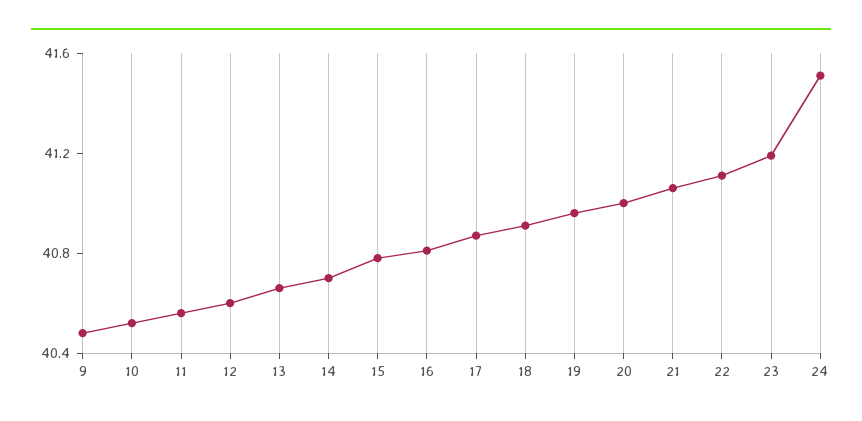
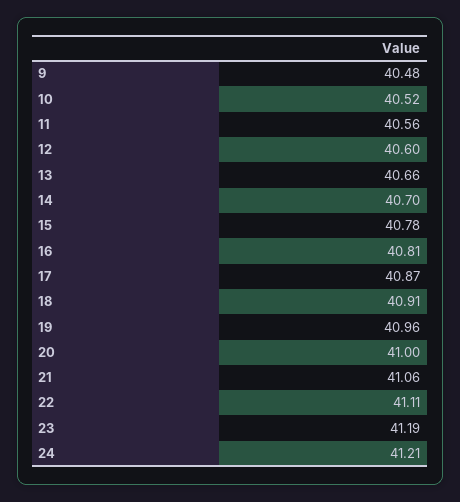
  {
    "9": 40.48,
    "10": 40.52,
    "11": 40.56,
    "12": 40.6,
    "13": 40.66,
    "14": 40.7,
    "15": 40.78,
    "16": 40.81,
    "17": 40.87,
    "18": 40.91,
    "19": 40.96,
    "20": 41,
    "21": 41.06,
    "22": 41.11,
    "23": 41.19,
-   "24": 41.5
+   "24": 41.21
  }

